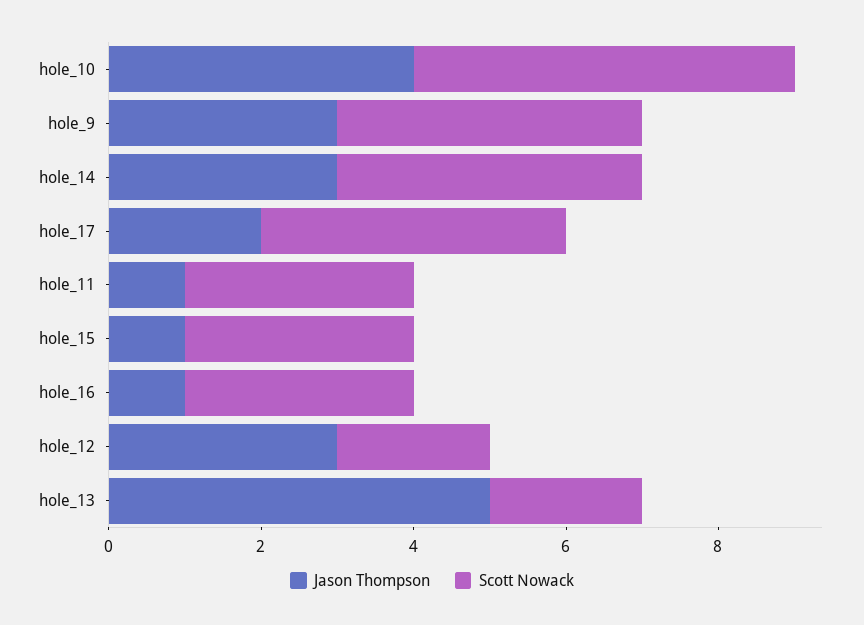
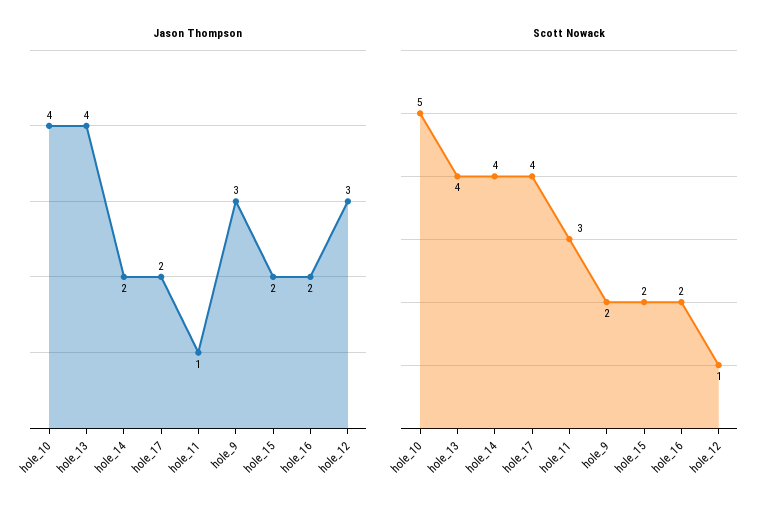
  {
    "Jason Thompson": {
      "hole_10": 4,
      "hole_9": 3,
-     "hole_14": 3,
+     "hole_14": 2,
      "hole_17": 2,
      "hole_11": 1,
-     "hole_15": 1,
+     "hole_15": 2,
-     "hole_16": 1,
+     "hole_16": 2,
      "hole_12": 3,
-     "hole_13": 5
+     "hole_13": 4
    },
    "Scott Nowack": {
      "hole_10": 5,
-     "hole_9": 4,
+     "hole_9": 2,
      "hole_14": 4,
      "hole_17": 4,
      "hole_11": 3,
-     "hole_15": 3,
+     "hole_15": 2,
-     "hole_16": 3,
+     "hole_16": 2,
-     "hole_12": 2,
+     "hole_12": 1,
-     "hole_13": 2
+     "hole_13": 4
    }
  }

